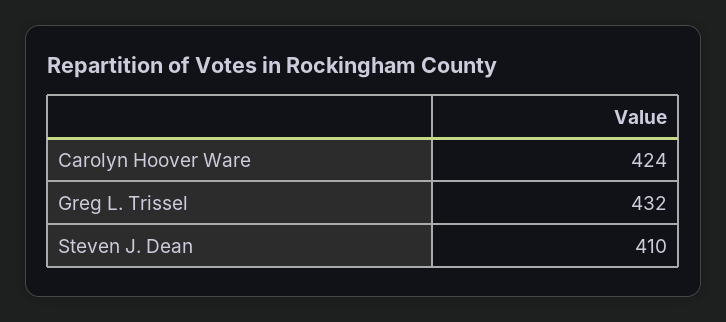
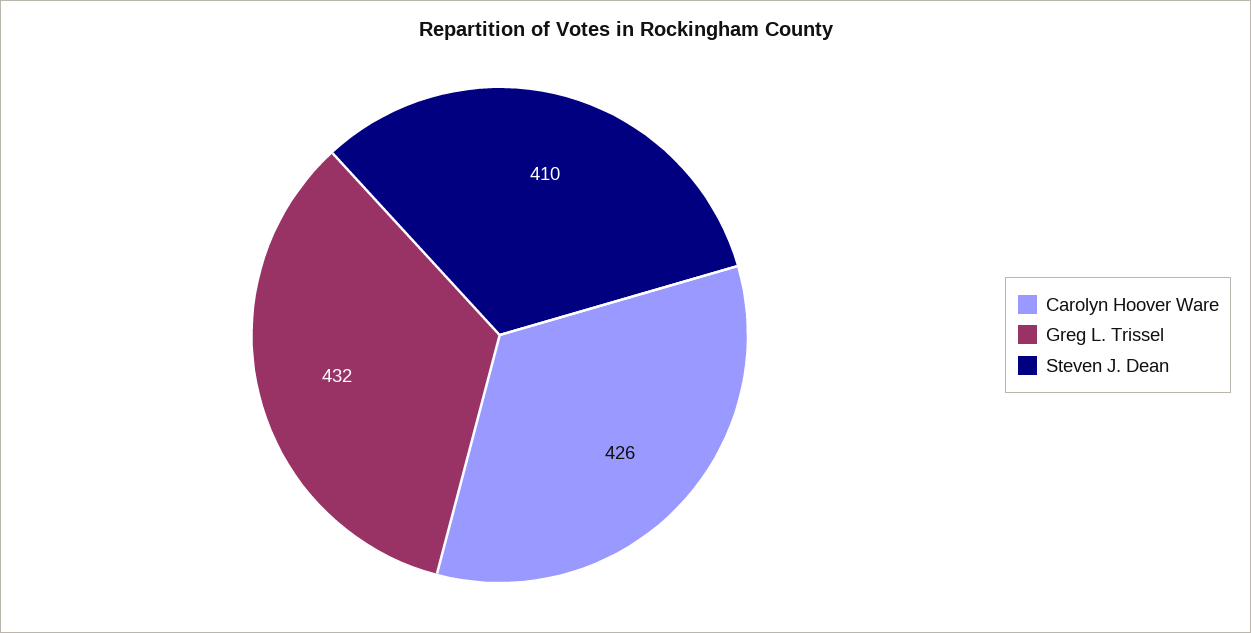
  {
-   "Carolyn Hoover Ware": 424,
+   "Carolyn Hoover Ware": 426,
    "Greg L. Trissel": 432,
    "Steven J. Dean": 410
  }

